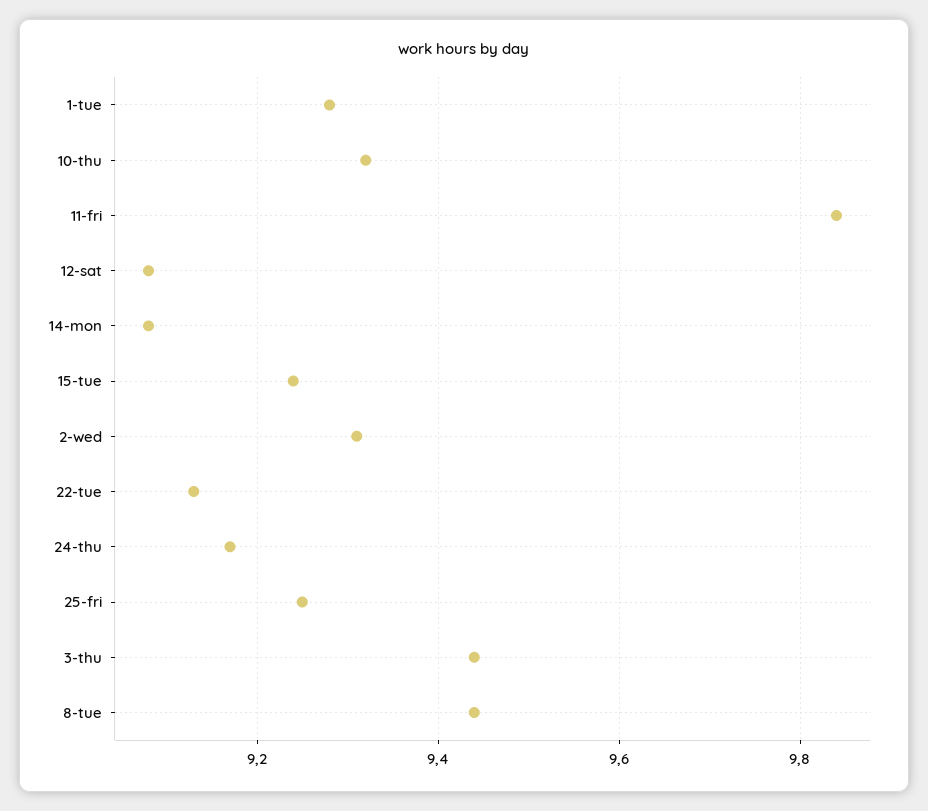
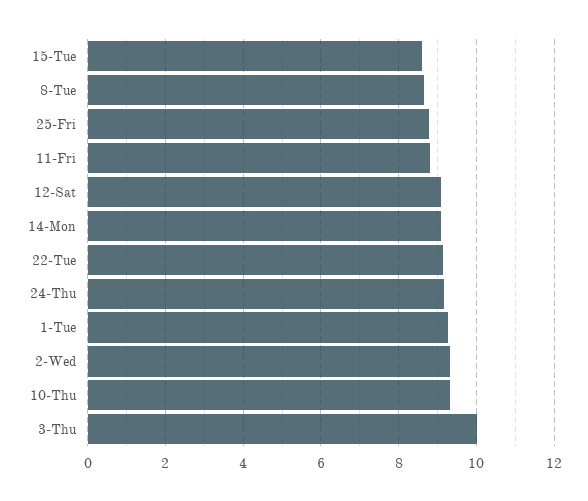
  {
    "1-tue": 9.3,
    "10-thu": 9.3,
-   "11-fri": 9.85,
+   "11-fri": 8.8,
    "12-sat": 9.1,
    "14-mon": 9.1,
-   "15-tue": 9.25,
+   "15-tue": 8.6,
    "2-wed": 9.3,
    "22-tue": 9.15,
    "24-thu": 9.15,
-   "25-fri": 9.25,
+   "25-fri": 8.8,
-   "3-thu": 9.45,
+   "3-thu": 10,
-   "8-tue": 9.45
+   "8-tue": 8.6
  }

